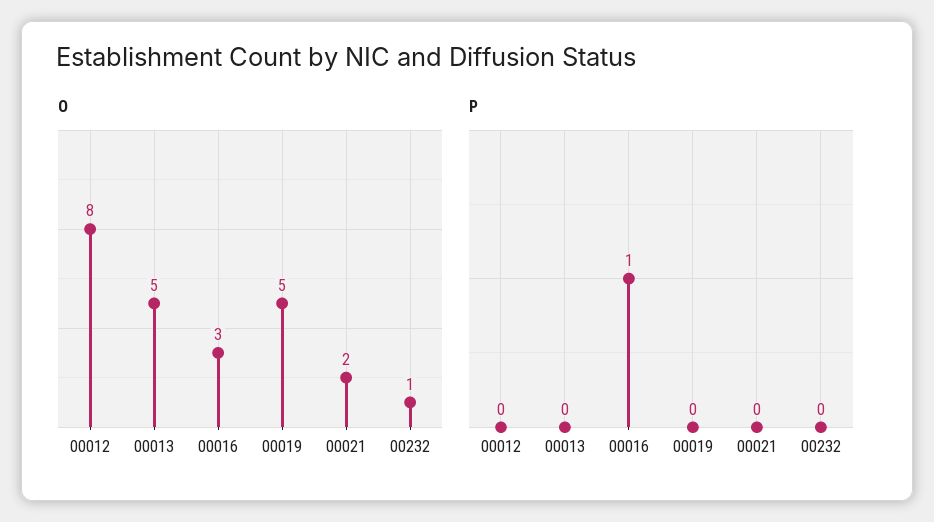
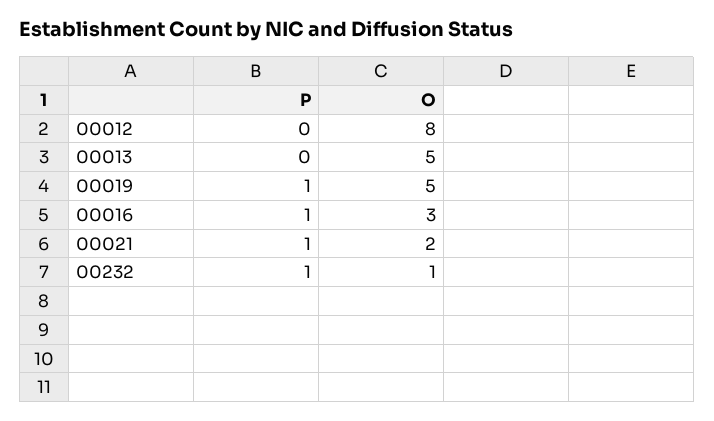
  {
    "O": {
      "00012": 8,
      "00013": 5,
      "00016": 3,
      "00019": 5,
      "00021": 2,
      "00232": 1
    },
    "P": {
      "00012": 0,
      "00013": 0,
      "00016": 1,
-     "00019": 0,
+     "00019": 1,
-     "00021": 0,
+     "00021": 1,
-     "00232": 0
+     "00232": 1
    }
  }

